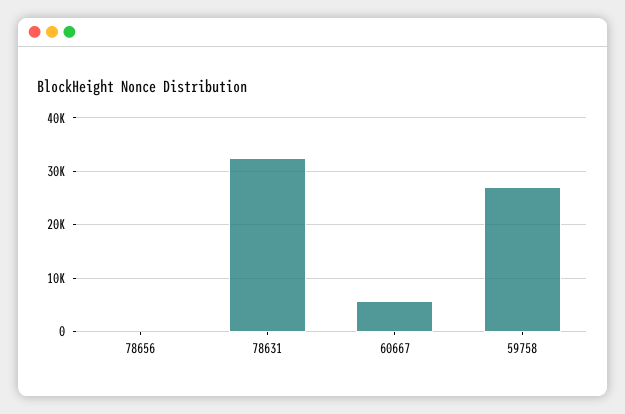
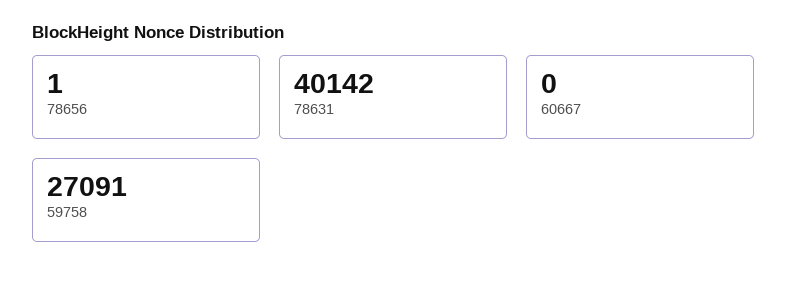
  {
    "78656": 1,
-   "78631": 32000,
+   "78631": 40142,
-   "60667": 6000,
+   "60667": 0,
    "59758": 27091
  }

